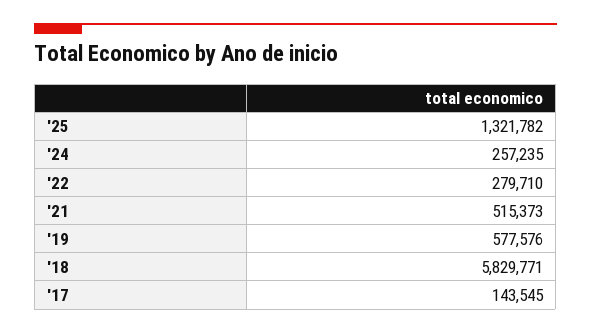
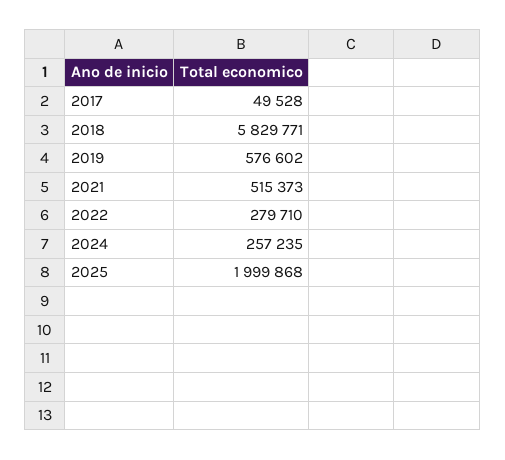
  {
-   "'25": 1321782,
+   "'25": 1999868,
    "'24": 257235,
    "'22": 279710,
    "'21": 515373,
-   "'19": 577576,
+   "'19": 576602,
    "'18": 5829771,
-   "'17": 143545
+   "'17": 49528
  }

